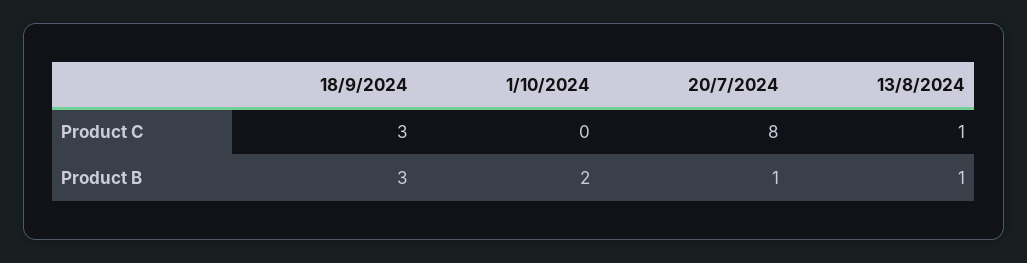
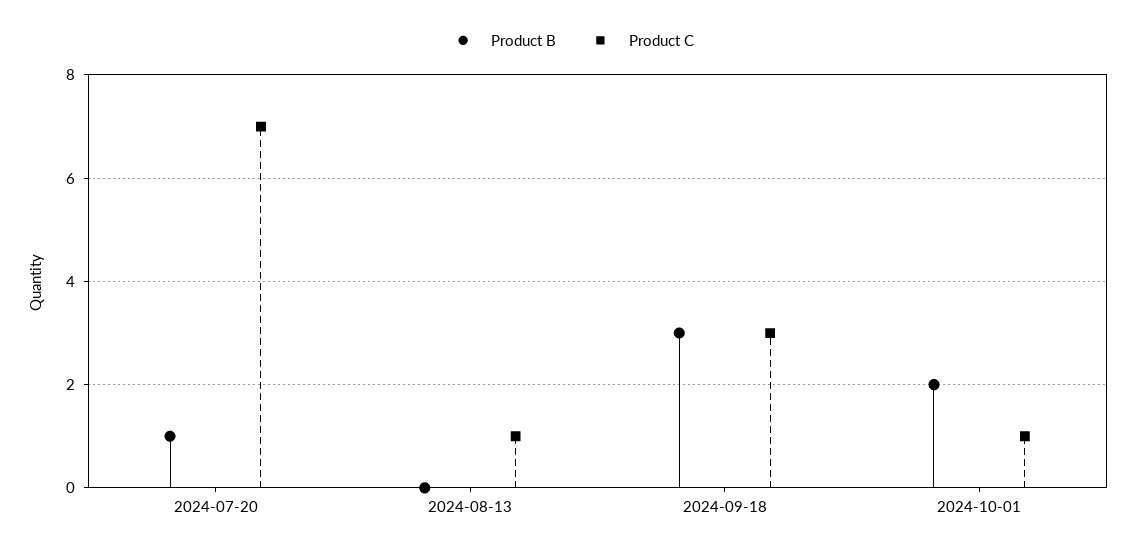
  {
    "Product C": {
      "18/9/2024": 3,
-     "1/10/2024": 0,
+     "1/10/2024": 1,
-     "20/7/2024": 8,
+     "20/7/2024": 7,
      "13/8/2024": 1
    },
    "Product B": {
      "18/9/2024": 3,
      "1/10/2024": 2,
      "20/7/2024": 1,
-     "13/8/2024": 1
+     "13/8/2024": 0
    }
  }

